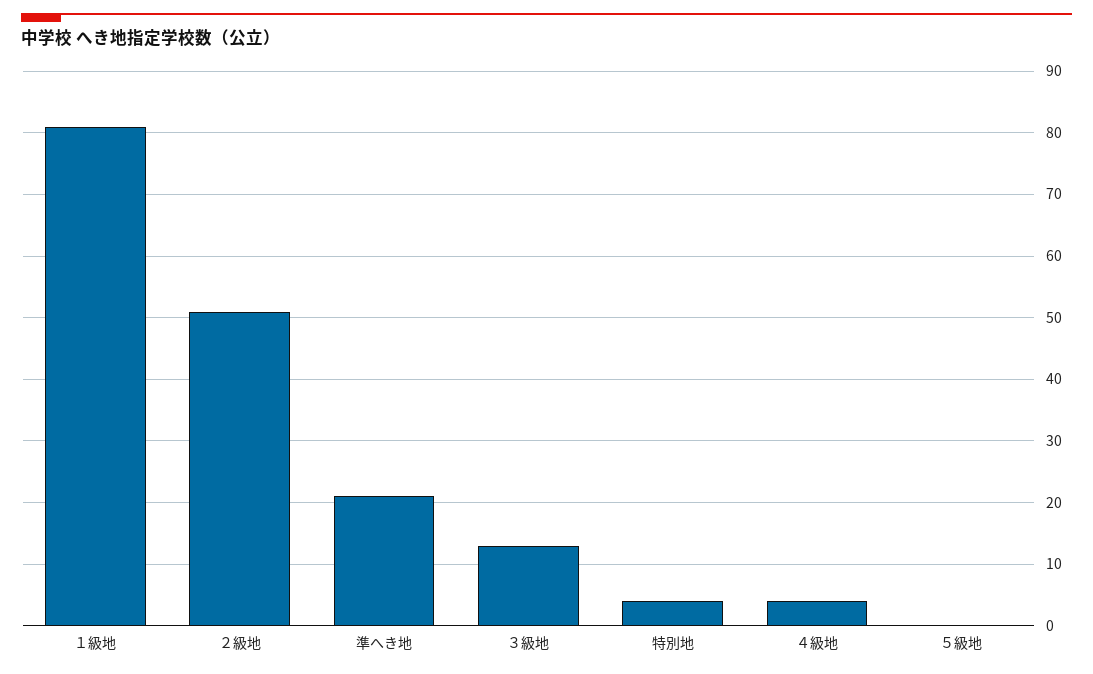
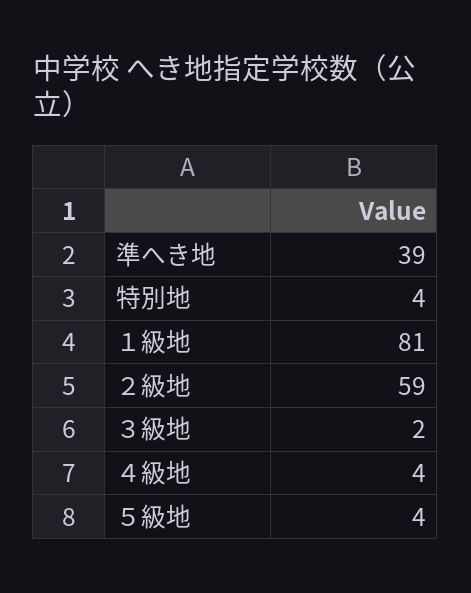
  {
    "１級地": 81,
-   "２級地": 51,
+   "２級地": 59,
-   "準へき地": 21,
+   "準へき地": 39,
-   "３級地": 13,
+   "３級地": 2,
    "特別地": 4,
    "４級地": 4,
-   "５級地": 0
+   "５級地": 4
  }

